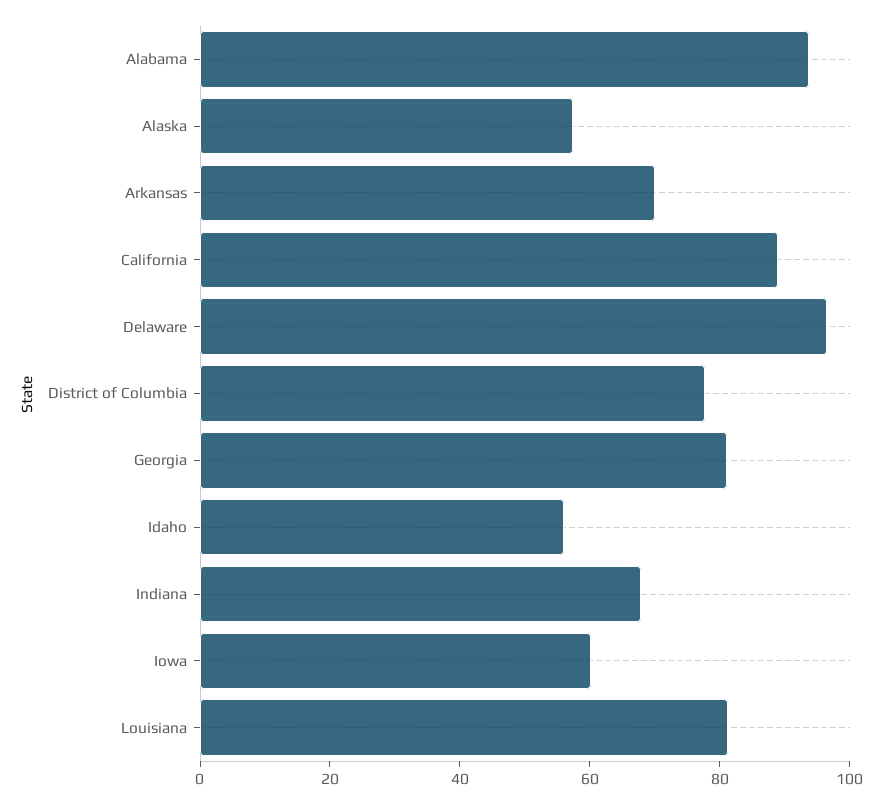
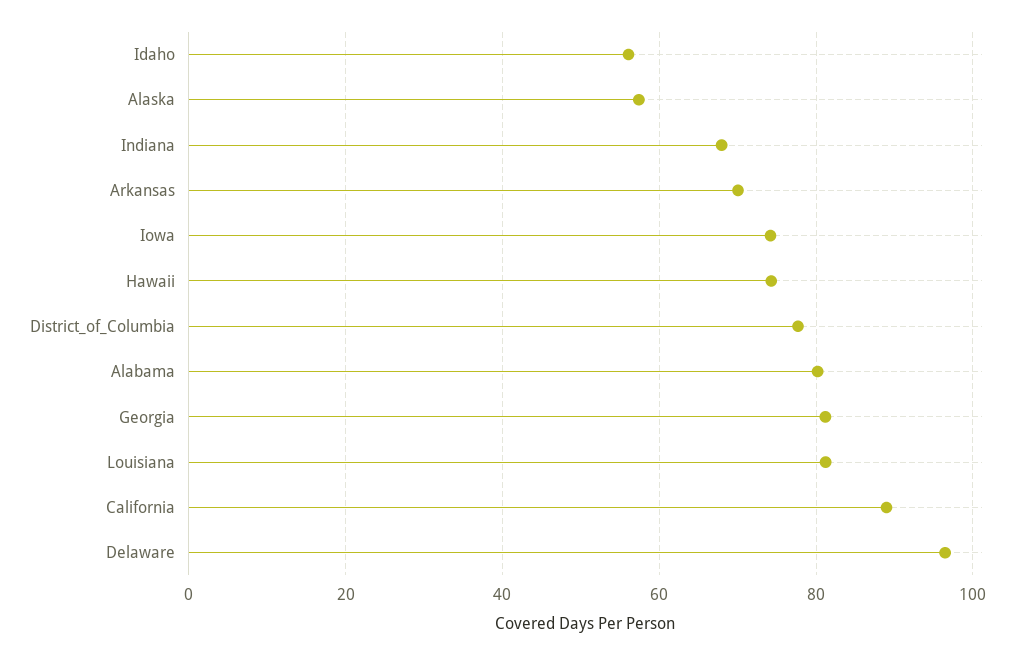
  {
-   "Alabama": 95,
+   "Alabama": 80,
    "Alaska": 58,
    "Arkansas": 70,
    "California": 88,
    "Delaware": 96,
    "District of Columbia": 78,
    "Georgia": 82,
    "Idaho": 56,
    "Indiana": 68,
-   "Iowa": 60,
+   "Iowa": 74,
-   "Louisiana": 82
+   "Louisiana": 82,
+   "Hawaii": 74
  }

